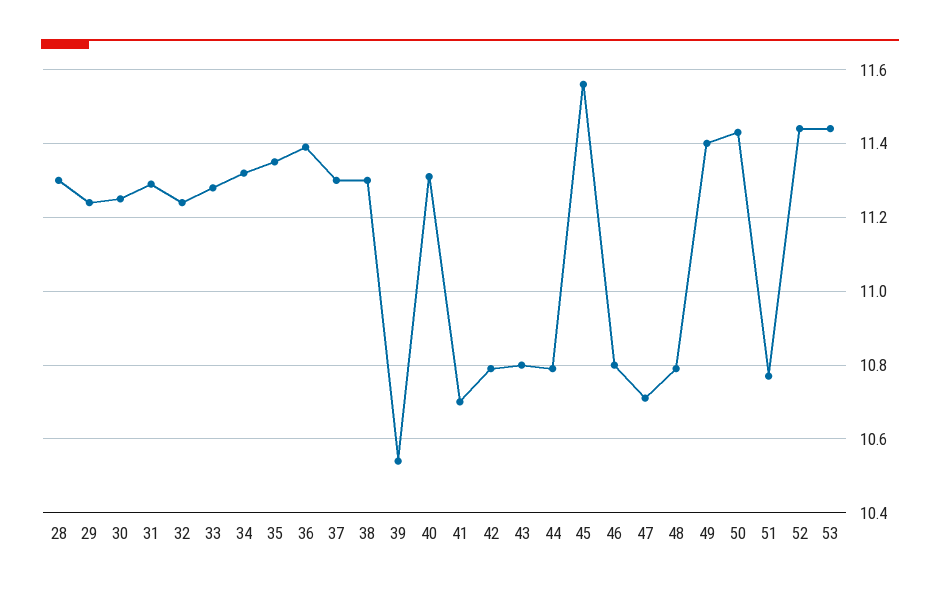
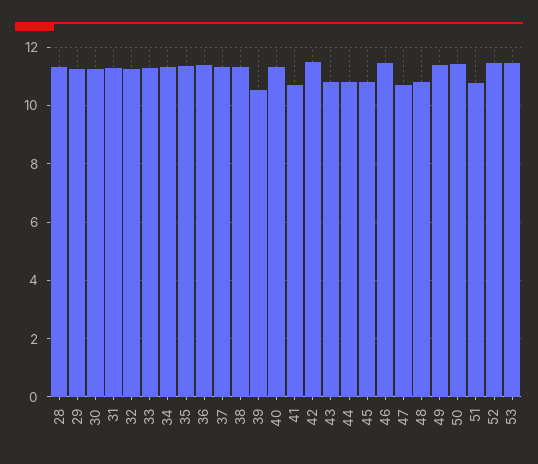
  {
    "28": 11.3,
    "29": 11.25,
    "30": 11.25,
    "31": 11.3,
    "32": 11.25,
    "33": 11.3,
    "34": 11.3,
    "35": 11.35,
    "36": 11.4,
    "37": 11.3,
    "38": 11.3,
    "39": 10.55,
    "40": 11.3,
    "41": 10.7,
-   "42": 10.8,
+   "42": 11.5,
    "43": 10.8,
    "44": 10.8,
-   "45": 11.55,
+   "45": 10.75,
-   "46": 10.8,
+   "46": 11.5,
    "47": 10.7,
    "48": 10.8,
    "49": 11.4,
    "50": 11.45,
    "51": 10.75,
    "52": 11.45,
    "53": 11.45
  }

